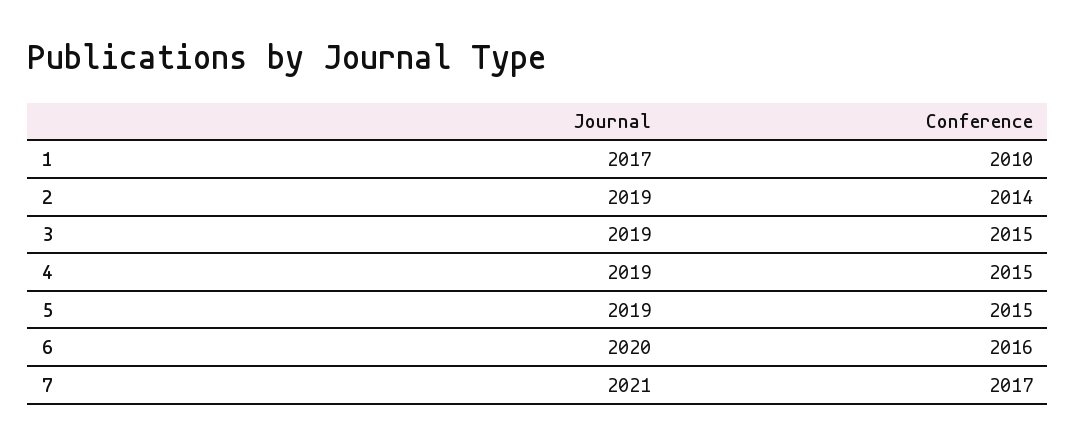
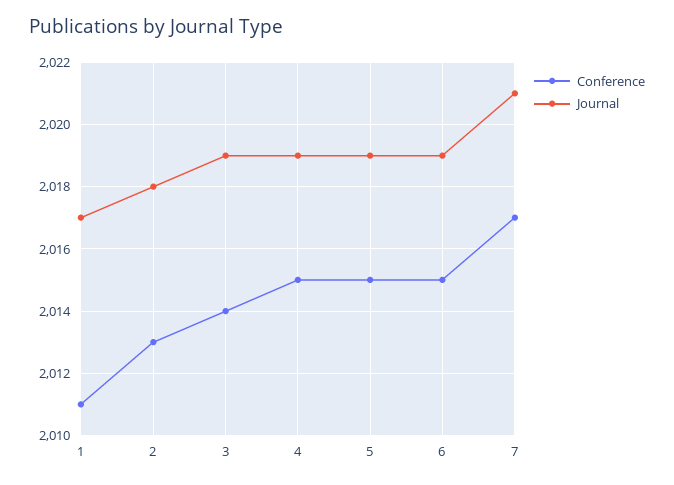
  {
    "Journal": {
      "1": 2017,
-     "2": 2019,
+     "2": 2018,
      "3": 2019,
      "4": 2019,
      "5": 2019,
-     "6": 2020,
+     "6": 2019,
      "7": 2021
    },
    "Conference": {
-     "1": 2010,
+     "1": 2011,
-     "2": 2014,
+     "2": 2013,
-     "3": 2015,
+     "3": 2014,
      "4": 2015,
      "5": 2015,
-     "6": 2016,
+     "6": 2015,
      "7": 2017
    }
  }

